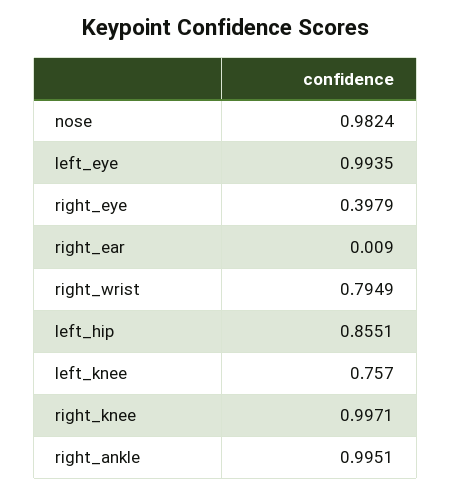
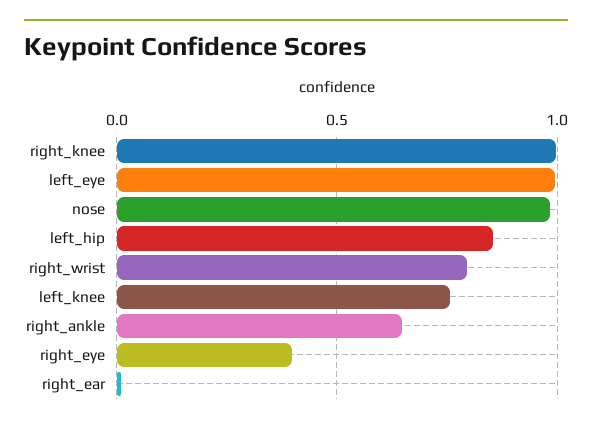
  {
    "nose": 0.9824,
    "left_eye": 0.9935,
    "right_eye": 0.3979,
    "right_ear": 0.009,
    "right_wrist": 0.7949,
    "left_hip": 0.8551,
    "left_knee": 0.757,
    "right_knee": 0.9971,
-   "right_ankle": 0.9951
+   "right_ankle": 0.65
  }

